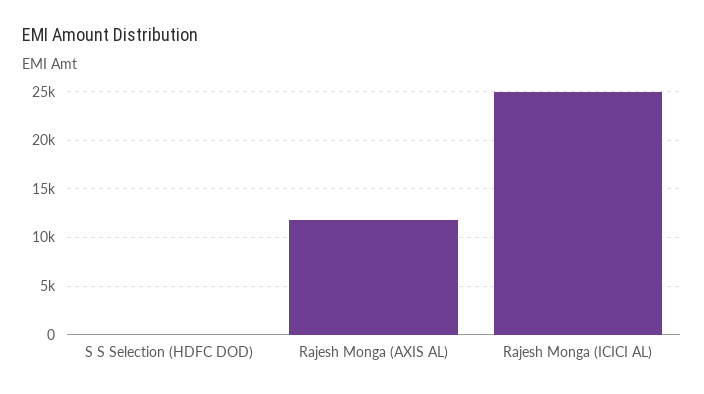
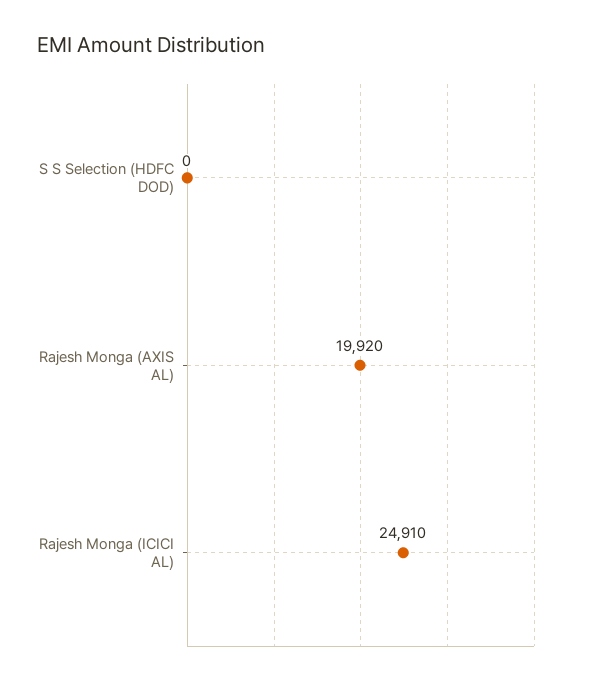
  {
    "S S Selection (HDFC DOD)": 0,
-   "Rajesh Monga (AXIS AL)": 12000,
+   "Rajesh Monga (AXIS AL)": 19920,
    "Rajesh Monga (ICICI AL)": 24910
  }

